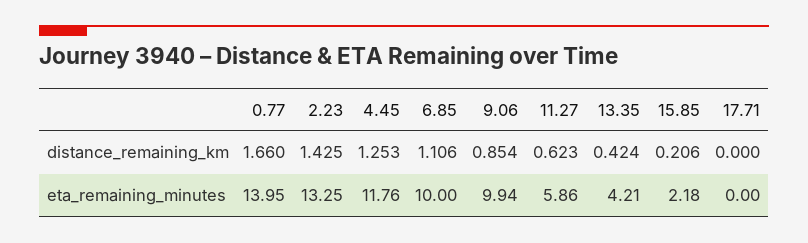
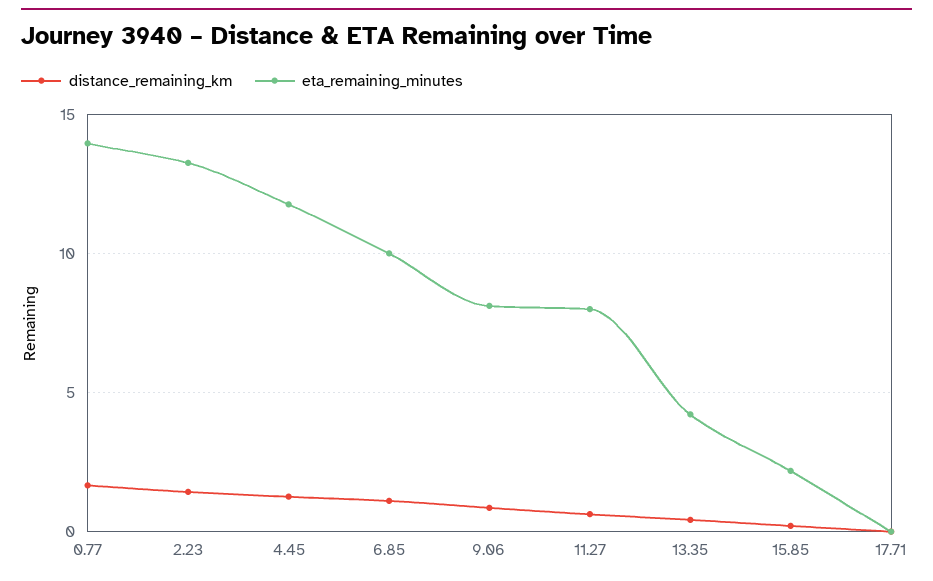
  {
    "distance_remaining_km": {
      "0.77": 1.66,
      "2.23": 1.425,
      "4.45": 1.253,
      "6.85": 1.106,
      "9.06": 0.854,
      "11.27": 0.623,
      "13.35": 0.424,
      "15.85": 0.206,
      "17.71": 0
    },
    "eta_remaining_minutes": {
      "0.77": 13.95,
      "2.23": 13.25,
      "4.45": 11.76,
      "6.85": 10,
-     "9.06": 9.94,
+     "9.06": 8,
-     "11.27": 5.86,
+     "11.27": 8,
      "13.35": 4.21,
      "15.85": 2.18,
      "17.71": 0
    }
  }

